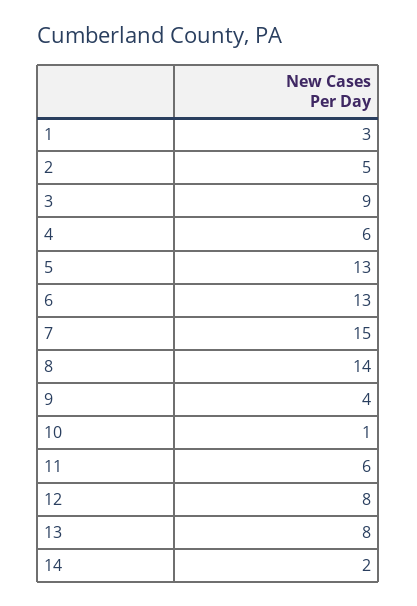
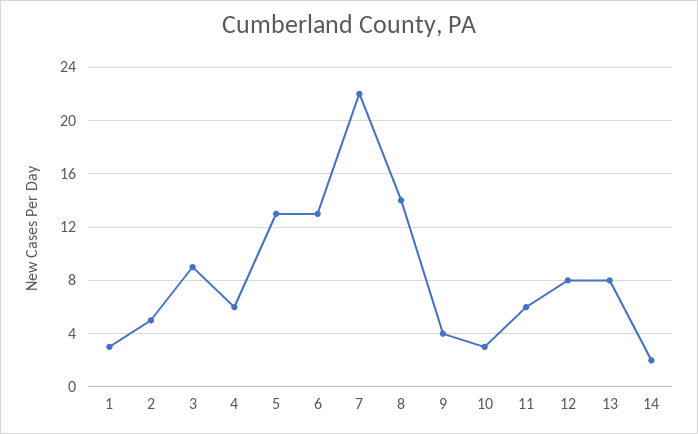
  {
    "1": 3,
    "2": 5,
    "3": 9,
    "4": 6,
    "5": 13,
    "6": 13,
-   "7": 15,
+   "7": 22,
    "8": 14,
    "9": 4,
-   "10": 1,
+   "10": 3,
    "11": 6,
    "12": 8,
    "13": 8,
    "14": 2
  }

